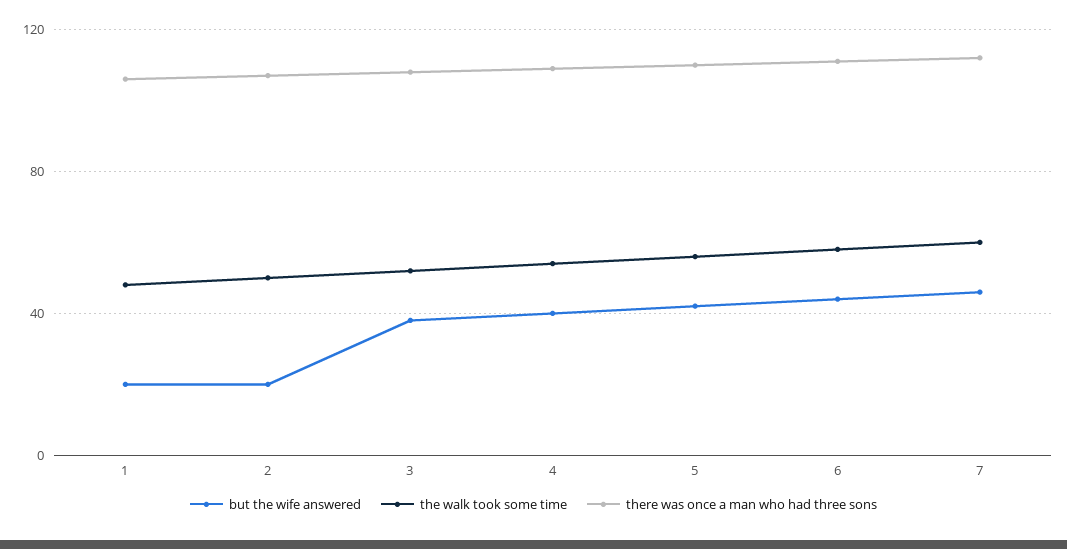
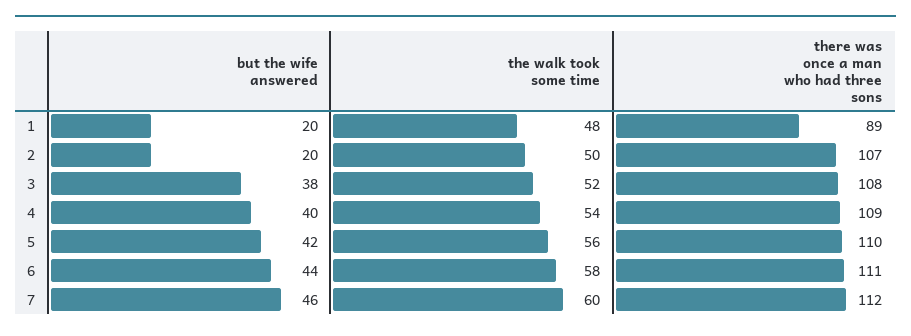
  {
    "but the wife answered": {
      "1": 20,
      "2": 20,
      "3": 38,
      "4": 40,
      "5": 42,
      "6": 44,
      "7": 46
    },
    "the walk took some time": {
      "1": 48,
      "2": 50,
      "3": 52,
      "4": 54,
      "5": 56,
      "6": 58,
      "7": 60
    },
    "there was once a man who had three sons": {
-     "1": 105,
+     "1": 89,
      "2": 107,
      "3": 108,
      "4": 109,
      "5": 110,
      "6": 111,
      "7": 112
    }
  }

